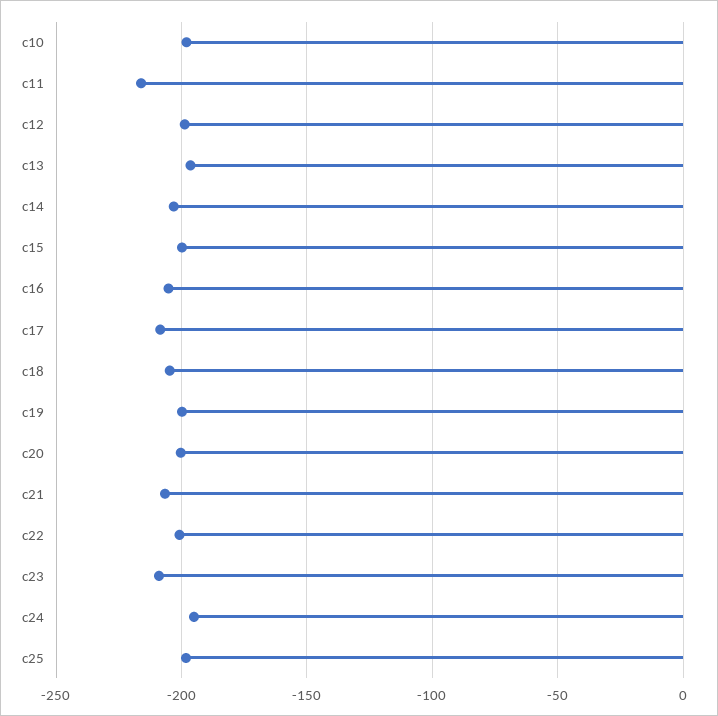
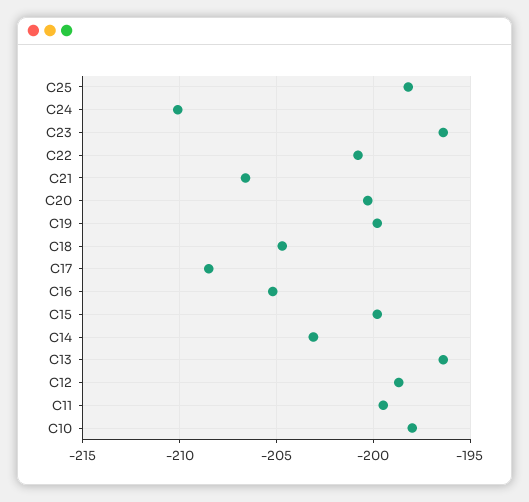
  {
    "c10": -198,
-   "c11": -215,
+   "c11": -199.5,
    "c12": -198.5,
    "c13": -196.5,
    "c14": -203,
    "c15": -200,
    "c16": -205,
    "c17": -208.5,
    "c18": -204.5,
    "c19": -200,
    "c20": -200.5,
    "c21": -206.5,
    "c22": -201,
-   "c23": -210,
+   "c23": -196.5,
-   "c24": -195,
+   "c24": -210,
    "c25": -198
  }

